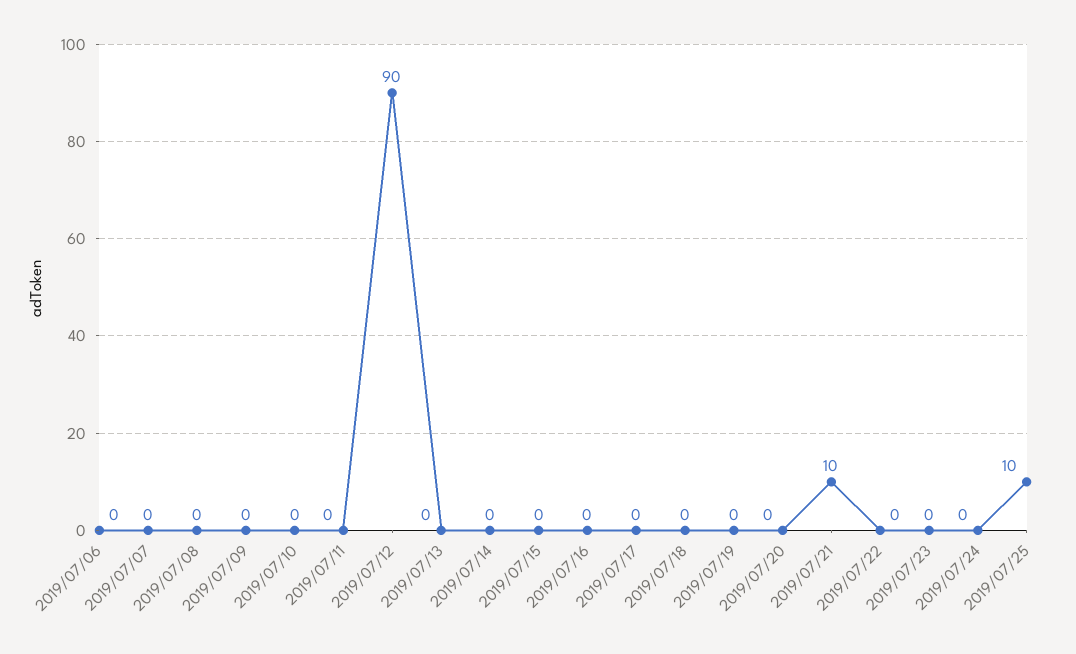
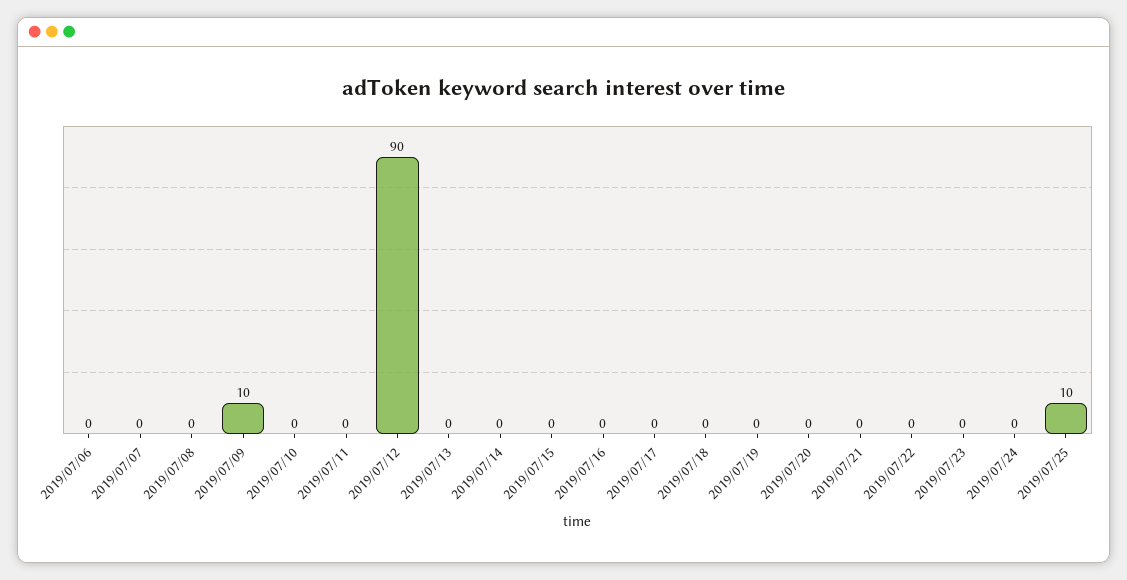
  {
    "2019/07/06": 0,
    "2019/07/07": 0,
    "2019/07/08": 0,
-   "2019/07/09": 0,
+   "2019/07/09": 10,
    "2019/07/10": 0,
    "2019/07/11": 0,
    "2019/07/12": 90,
    "2019/07/13": 0,
    "2019/07/14": 0,
    "2019/07/15": 0,
    "2019/07/16": 0,
    "2019/07/17": 0,
    "2019/07/18": 0,
    "2019/07/19": 0,
    "2019/07/20": 0,
-   "2019/07/21": 10,
+   "2019/07/21": 0,
    "2019/07/22": 0,
    "2019/07/23": 0,
    "2019/07/24": 0,
    "2019/07/25": 10
  }

